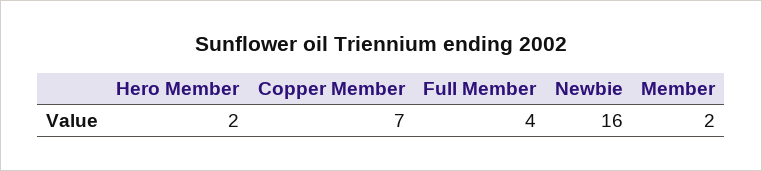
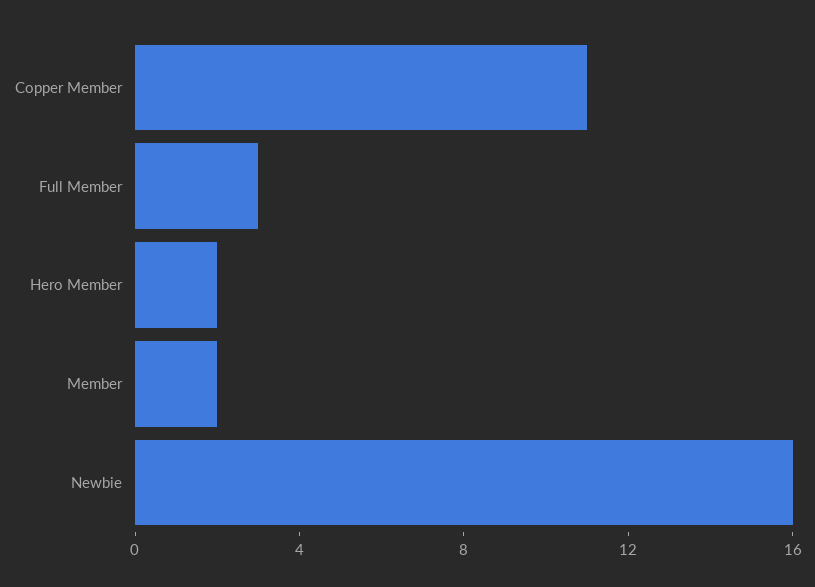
  {
    "Hero Member": 2,
-   "Copper Member": 7,
+   "Copper Member": 11,
-   "Full Member": 4,
+   "Full Member": 3,
    "Newbie": 16,
    "Member": 2
  }

